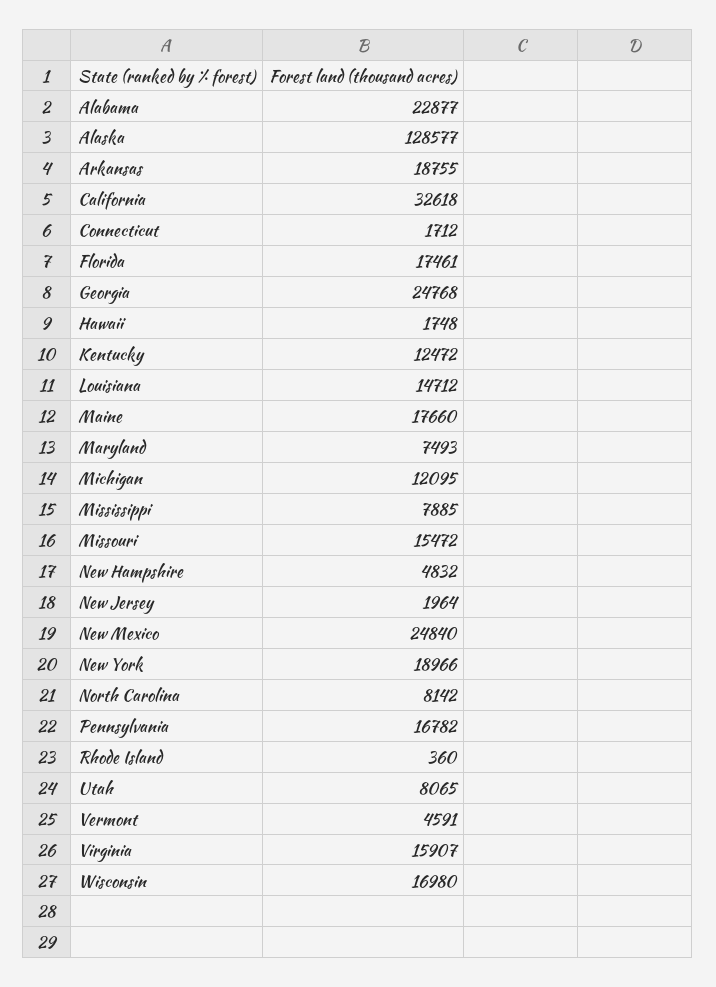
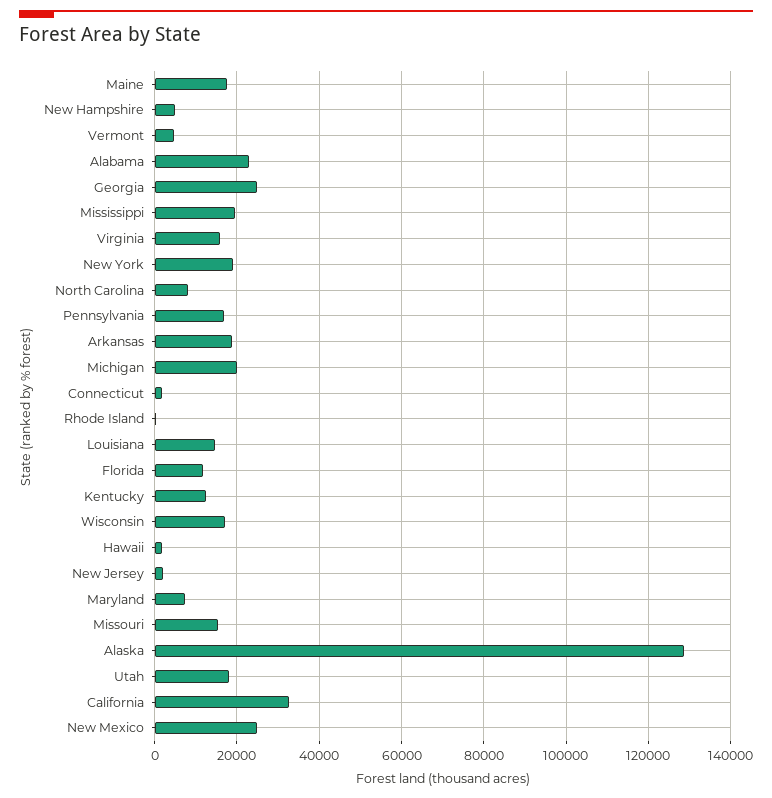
  {
    "Alabama": 22877,
    "Alaska": 128577,
    "Arkansas": 18755,
    "California": 32618,
    "Connecticut": 1712,
-   "Florida": 17461,
+   "Florida": 12000,
    "Georgia": 24768,
    "Hawaii": 1748,
    "Kentucky": 12472,
    "Louisiana": 14712,
    "Maine": 17660,
    "Maryland": 7493,
-   "Michigan": 12095,
+   "Michigan": 20000,
-   "Mississippi": 7885,
+   "Mississippi": 20000,
    "Missouri": 15472,
    "New Hampshire": 4832,
    "New Jersey": 1964,
    "New Mexico": 24840,
    "New York": 18966,
    "North Carolina": 8142,
    "Pennsylvania": 16782,
    "Rhode Island": 360,
-   "Utah": 8065,
+   "Utah": 18000,
    "Vermont": 4591,
    "Virginia": 15907,
    "Wisconsin": 16980
  }

